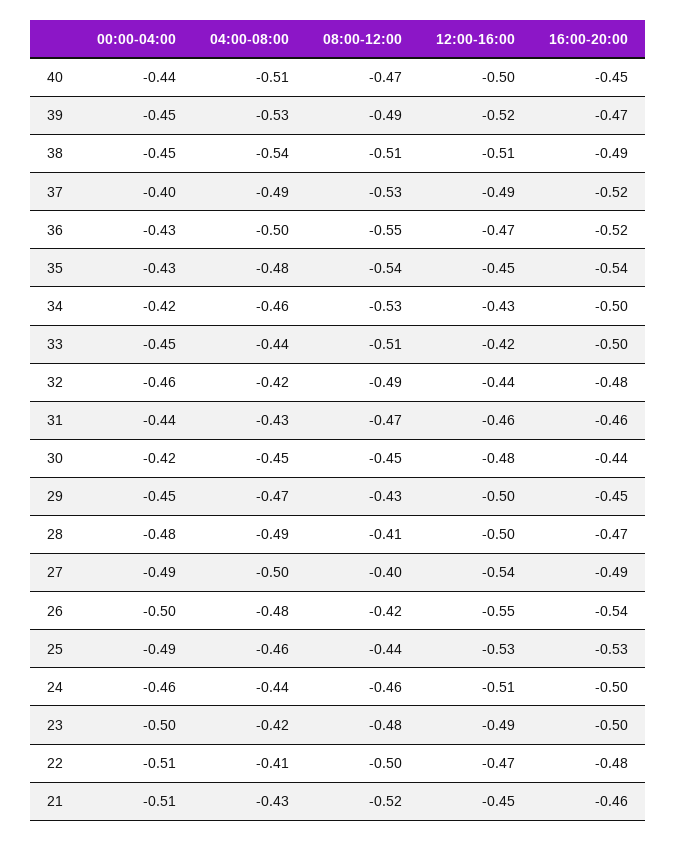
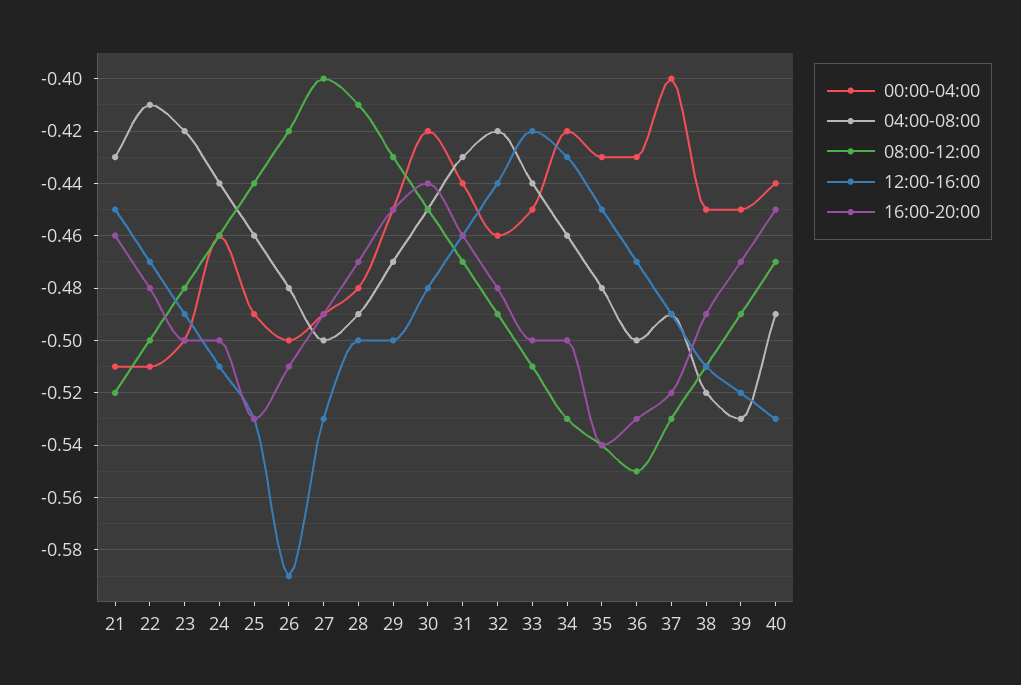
  {
    "00:00-04:00": {
      "40": -0.44,
      "39": -0.45,
      "38": -0.45,
      "37": -0.4,
      "36": -0.43,
      "35": -0.43,
      "34": -0.42,
      "33": -0.45,
      "32": -0.46,
      "31": -0.44,
      "30": -0.42,
      "29": -0.45,
      "28": -0.48,
      "27": -0.49,
      "26": -0.5,
      "25": -0.49,
      "24": -0.46,
      "23": -0.5,
      "22": -0.51,
      "21": -0.51
    },
    "04:00-08:00": {
-     "40": -0.51,
+     "40": -0.49,
      "39": -0.53,
-     "38": -0.54,
+     "38": -0.52,
      "37": -0.49,
      "36": -0.5,
      "35": -0.48,
      "34": -0.46,
      "33": -0.44,
      "32": -0.42,
      "31": -0.43,
      "30": -0.45,
      "29": -0.47,
      "28": -0.49,
      "27": -0.5,
      "26": -0.48,
      "25": -0.46,
      "24": -0.44,
      "23": -0.42,
      "22": -0.41,
      "21": -0.43
    },
    "08:00-12:00": {
      "40": -0.47,
      "39": -0.49,
      "38": -0.51,
      "37": -0.53,
      "36": -0.55,
      "35": -0.54,
      "34": -0.53,
      "33": -0.51,
      "32": -0.49,
      "31": -0.47,
      "30": -0.45,
      "29": -0.43,
      "28": -0.41,
      "27": -0.4,
      "26": -0.42,
      "25": -0.44,
      "24": -0.46,
      "23": -0.48,
      "22": -0.5,
      "21": -0.52
    },
    "12:00-16:00": {
-     "40": -0.5,
+     "40": -0.53,
      "39": -0.52,
      "38": -0.51,
      "37": -0.49,
      "36": -0.47,
      "35": -0.45,
      "34": -0.43,
      "33": -0.42,
      "32": -0.44,
      "31": -0.46,
      "30": -0.48,
      "29": -0.5,
      "28": -0.5,
-     "27": -0.54,
+     "27": -0.53,
-     "26": -0.55,
+     "26": -0.59,
      "25": -0.53,
      "24": -0.51,
      "23": -0.49,
      "22": -0.47,
      "21": -0.45
    },
    "16:00-20:00": {
      "40": -0.45,
      "39": -0.47,
      "38": -0.49,
      "37": -0.52,
-     "36": -0.52,
+     "36": -0.53,
      "35": -0.54,
      "34": -0.5,
      "33": -0.5,
      "32": -0.48,
      "31": -0.46,
      "30": -0.44,
      "29": -0.45,
      "28": -0.47,
      "27": -0.49,
-     "26": -0.54,
+     "26": -0.51,
      "25": -0.53,
      "24": -0.5,
      "23": -0.5,
      "22": -0.48,
      "21": -0.46
    }
  }

